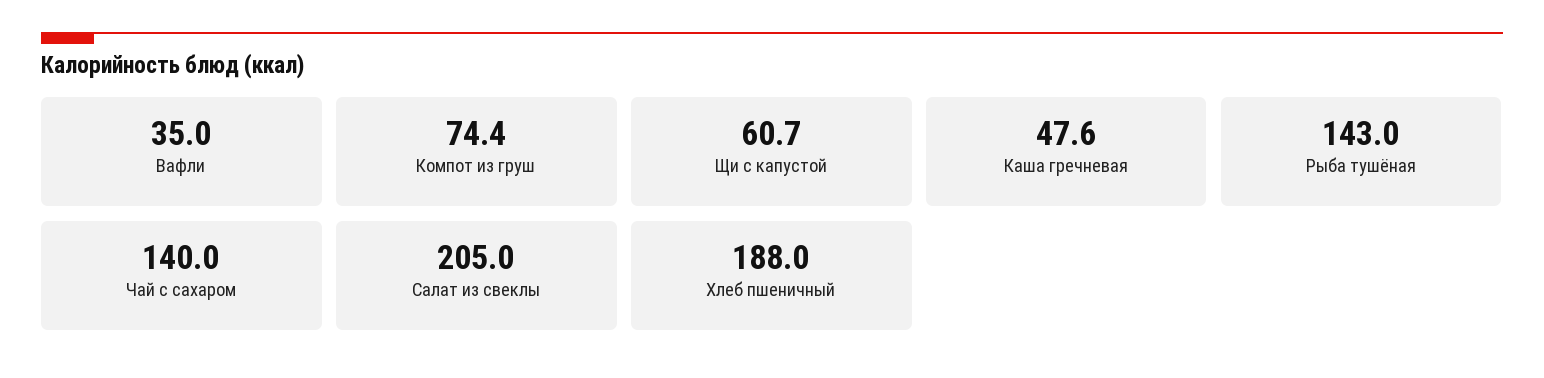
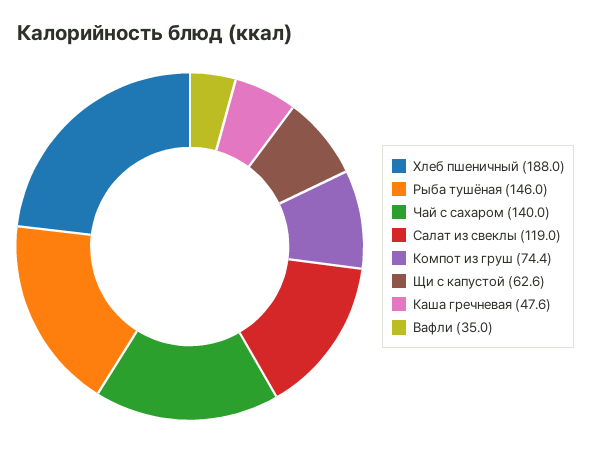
  {
    "Вафли": 35,
    "Компот из груш": 74.4,
-   "Щи с капустой": 60.7,
+   "Щи с капустой": 62.6,
    "Каша гречневая": 47.6,
-   "Рыба тушёная": 143,
+   "Рыба тушёная": 146,
    "Чай с сахаром": 140,
-   "Салат из свеклы": 205,
+   "Салат из свеклы": 119,
    "Хлеб пшеничный": 188
  }

